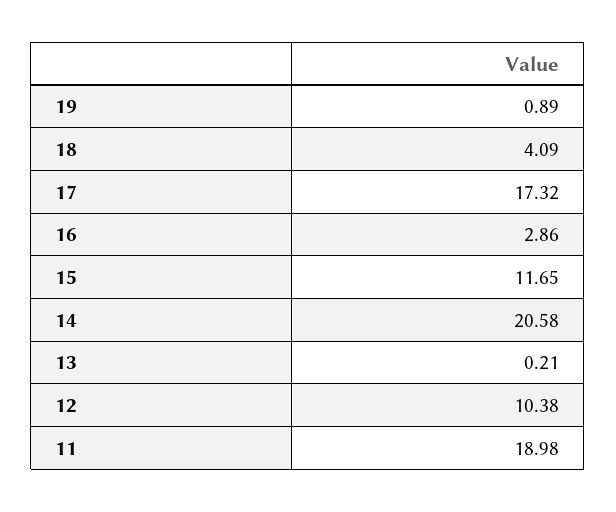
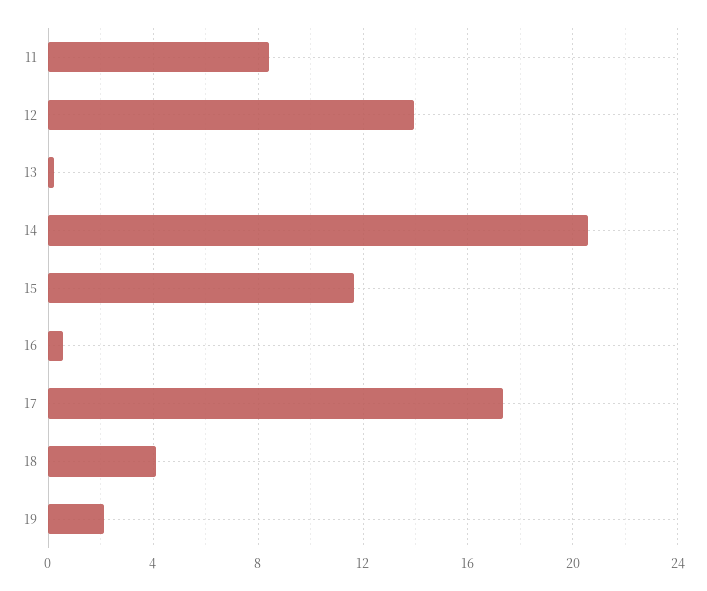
  {
-   "19": 0.89,
+   "19": 2,
    "18": 4.09,
    "17": 17.32,
-   "16": 2.86,
+   "16": 0.5,
    "15": 11.65,
    "14": 20.58,
    "13": 0.21,
-   "12": 10.38,
+   "12": 14,
-   "11": 18.98
+   "11": 8.5
  }

